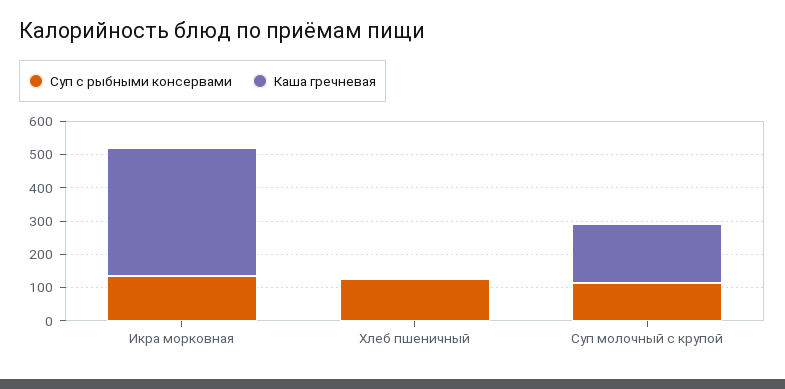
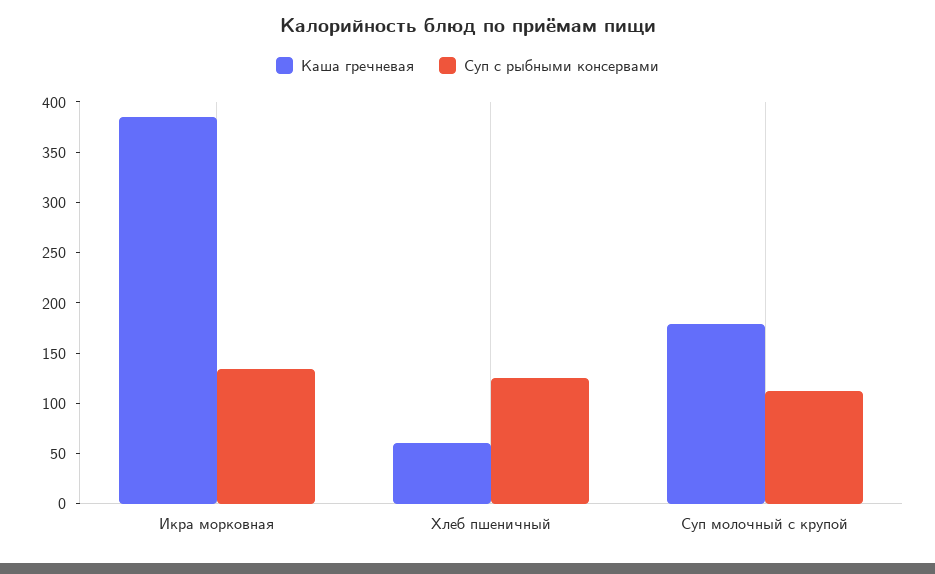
  {
    "Суп с рыбными консервами": {
      "Икра морковная": 130,
      "Хлеб пшеничный": 130,
      "Суп молочный с крупой": 110
    },
    "Каша гречневая": {
      "Икра морковная": 380,
-     "Хлеб пшеничный": 0,
+     "Хлеб пшеничный": 60,
      "Суп молочный с крупой": 180
    }
  }

